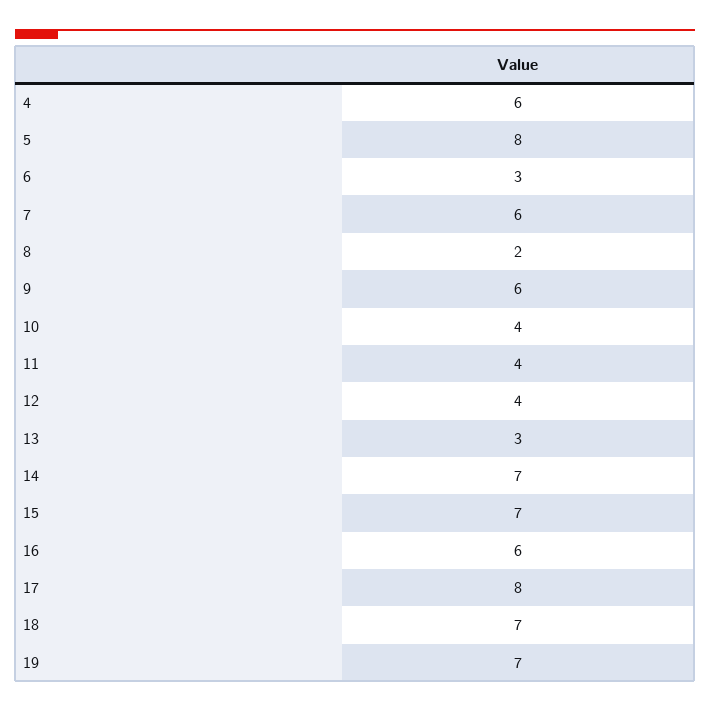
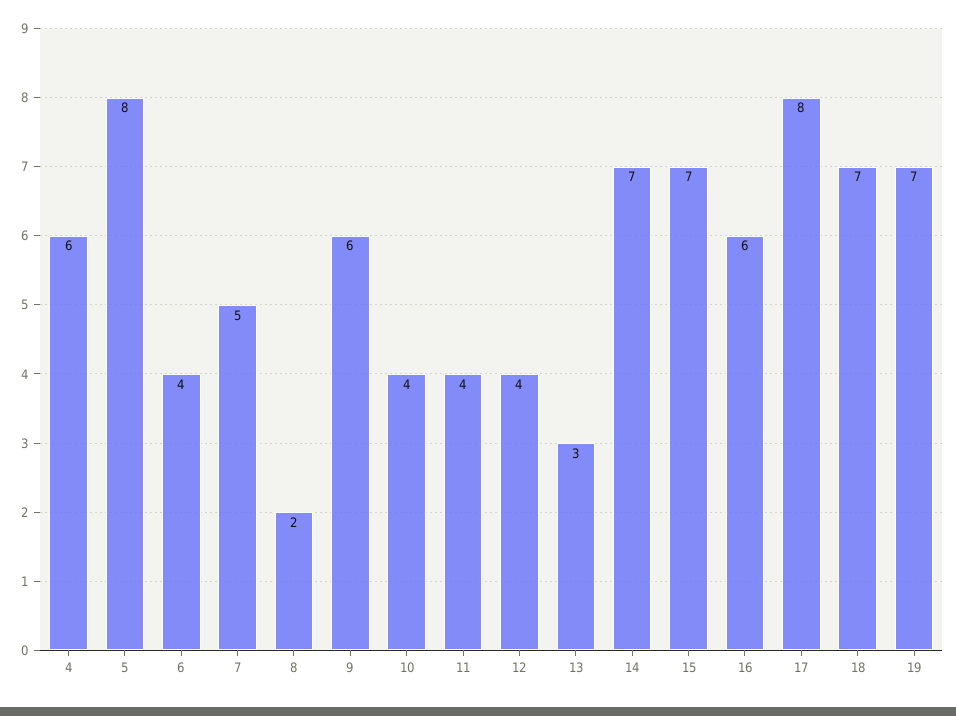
  {
    "4": 6,
    "5": 8,
-   "6": 3,
+   "6": 4,
-   "7": 6,
+   "7": 5,
    "8": 2,
    "9": 6,
    "10": 4,
    "11": 4,
    "12": 4,
    "13": 3,
    "14": 7,
    "15": 7,
    "16": 6,
    "17": 8,
    "18": 7,
    "19": 7
  }

